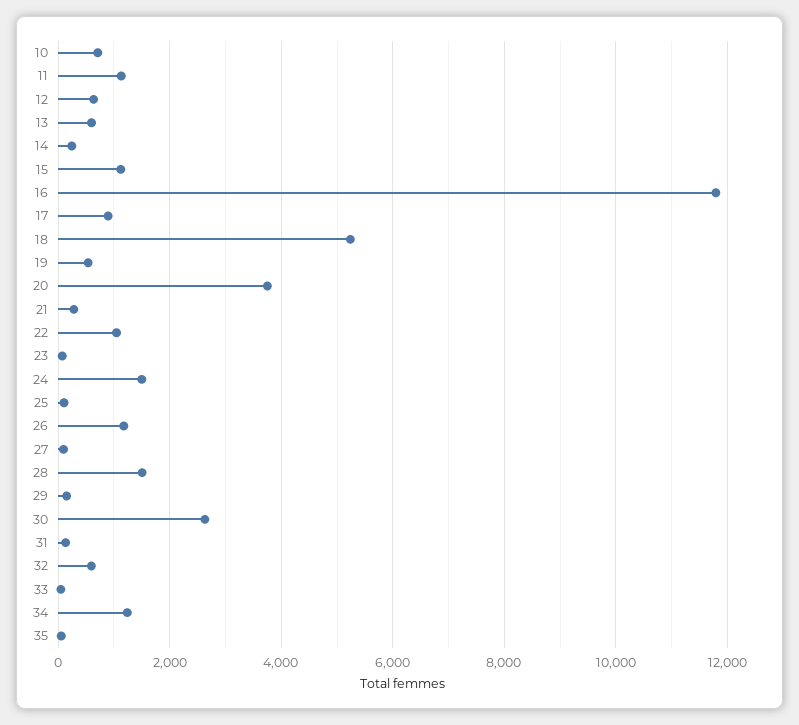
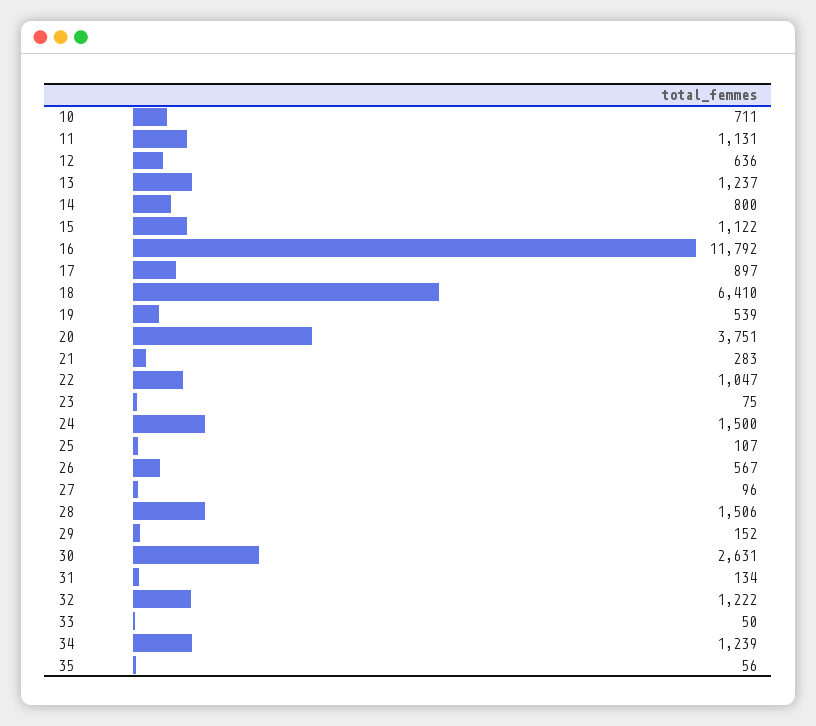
  {
    "10": 711,
    "11": 1131,
    "12": 636,
-   "13": 600,
+   "13": 1237,
-   "14": 200,
+   "14": 800,
    "15": 1122,
    "16": 11792,
    "17": 897,
-   "18": 5200,
+   "18": 6410,
    "19": 539,
    "20": 3751,
    "21": 283,
    "22": 1047,
    "23": 75,
    "24": 1500,
    "25": 107,
-   "26": 1200,
+   "26": 567,
    "27": 96,
    "28": 1506,
    "29": 152,
    "30": 2631,
    "31": 134,
-   "32": 600,
+   "32": 1222,
    "33": 50,
    "34": 1239,
    "35": 56
  }

